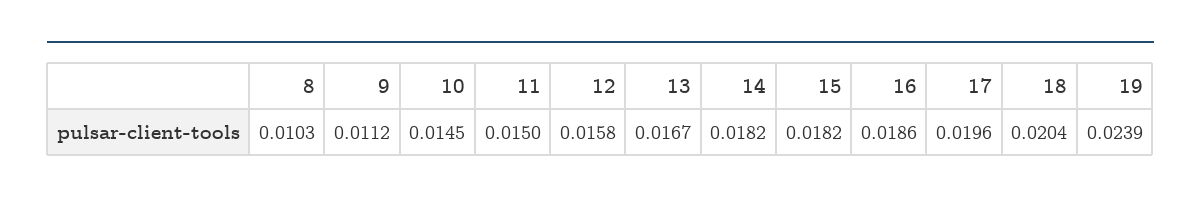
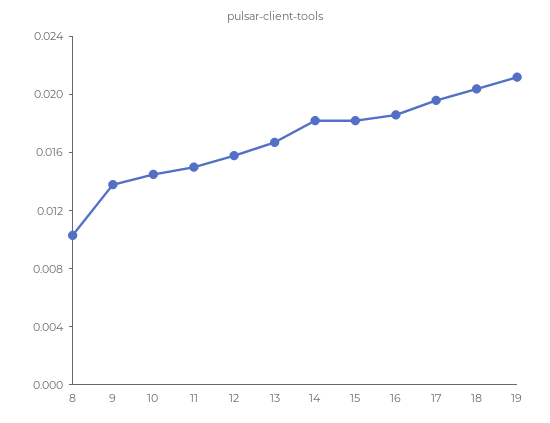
  {
    "8": 0.0103,
-   "9": 0.0112,
+   "9": 0.014,
    "10": 0.0145,
    "11": 0.015,
    "12": 0.0158,
    "13": 0.0167,
    "14": 0.0182,
    "15": 0.0182,
    "16": 0.0186,
    "17": 0.0196,
    "18": 0.0204,
-   "19": 0.0239
+   "19": 0.021
  }

